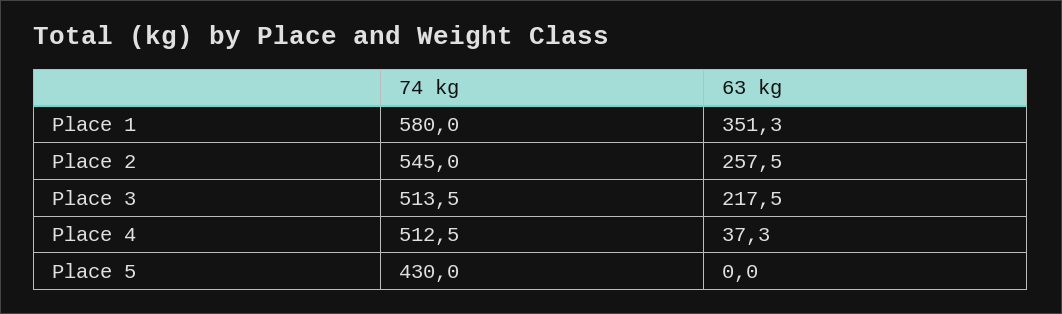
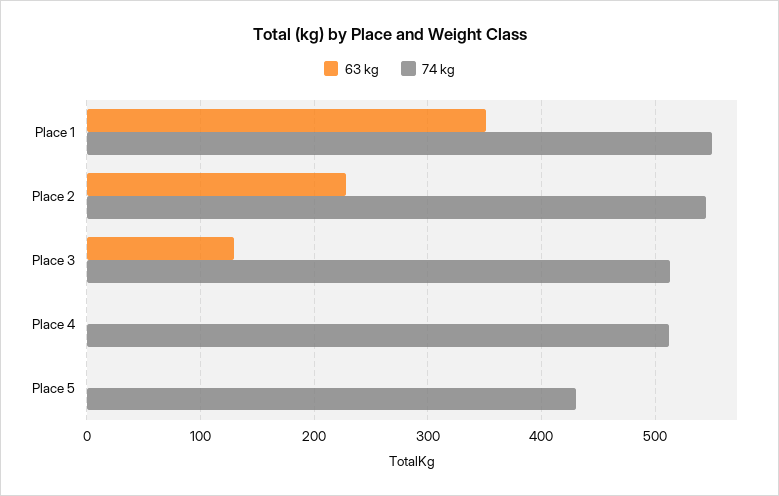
  {
    "74 kg": {
-     "Place 1": 580,
+     "Place 1": 550,
      "Place 2": 545,
      "Place 3": 513.5,
      "Place 4": 512.5,
      "Place 5": 430
    },
    "63 kg": {
      "Place 1": 351.3,
-     "Place 2": 257.5,
+     "Place 2": 230,
-     "Place 3": 217.5,
+     "Place 3": 130,
-     "Place 4": 37.3,
+     "Place 4": 0,
      "Place 5": 0
    }
  }

